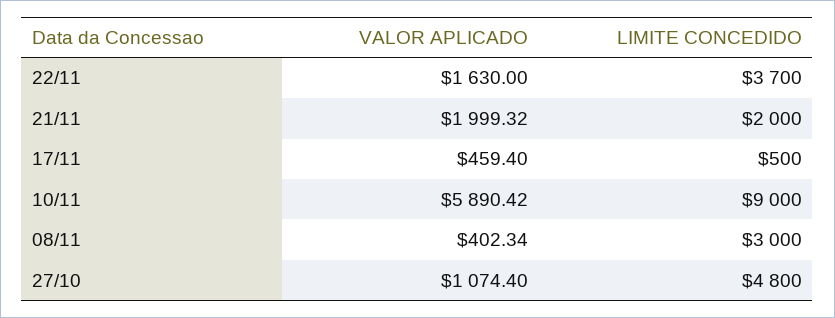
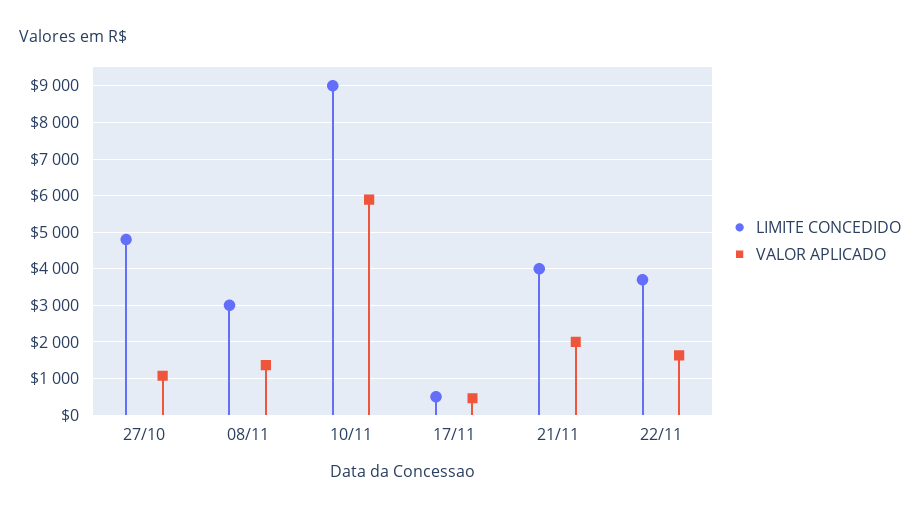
  {
    "VALOR APLICADO": {
      "22/11": 1630,
      "21/11": 1999.32,
      "17/11": 459.4,
      "10/11": 5890.42,
-     "08/11": 402.34,
+     "08/11": 1400,
      "27/10": 1074.4
    },
    "LIMITE CONCEDIDO": {
      "22/11": 3700,
-     "21/11": 2000,
+     "21/11": 4000,
      "17/11": 500,
      "10/11": 9000,
      "08/11": 3000,
      "27/10": 4800
    }
  }

